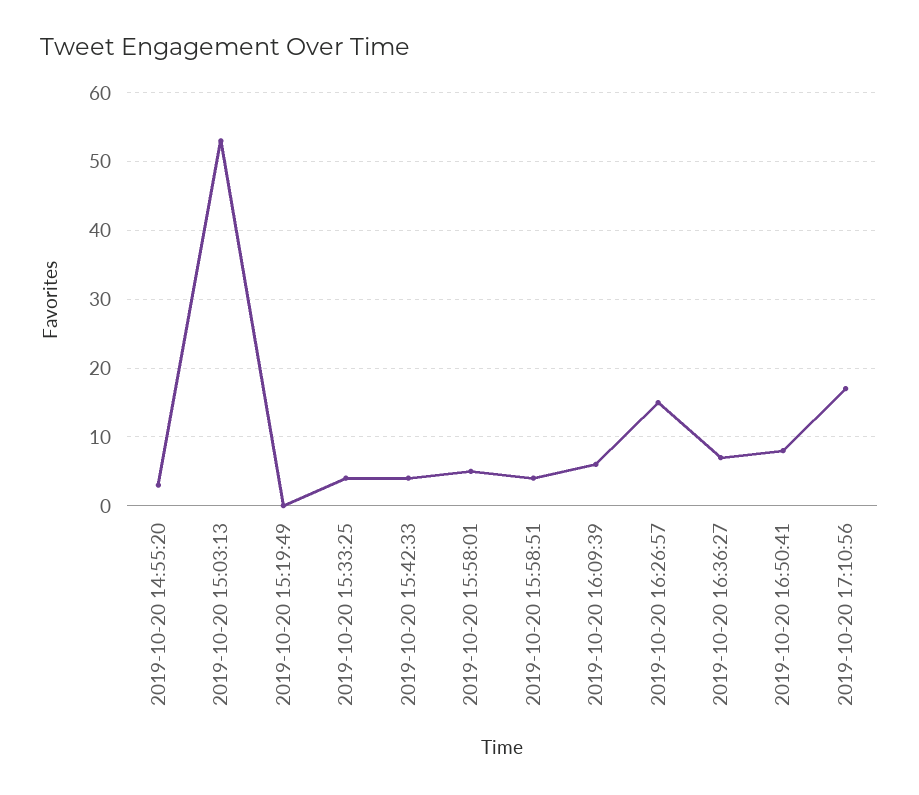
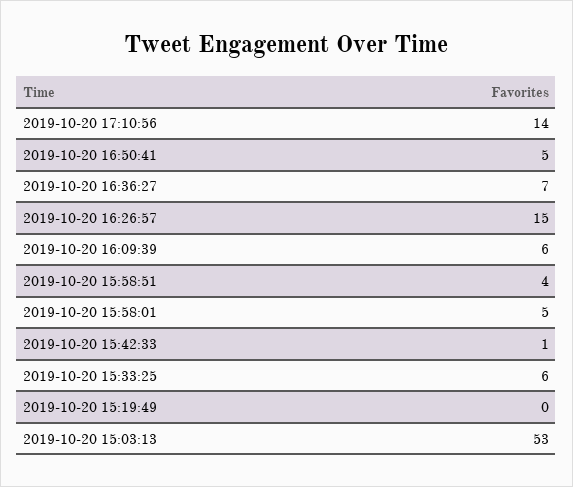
  {
-   "2019-10-20 14:55:20": 3,
    "2019-10-20 15:03:13": 53,
    "2019-10-20 15:19:49": 0,
-   "2019-10-20 15:33:25": 4,
+   "2019-10-20 15:33:25": 6,
-   "2019-10-20 15:42:33": 4,
+   "2019-10-20 15:42:33": 1,
    "2019-10-20 15:58:01": 5,
    "2019-10-20 15:58:51": 4,
    "2019-10-20 16:09:39": 6,
    "2019-10-20 16:26:57": 15,
    "2019-10-20 16:36:27": 7,
-   "2019-10-20 16:50:41": 8,
+   "2019-10-20 16:50:41": 5,
-   "2019-10-20 17:10:56": 17
+   "2019-10-20 17:10:56": 14
  }

